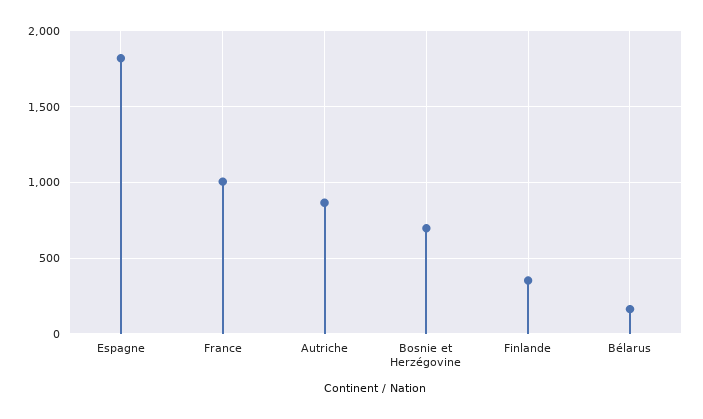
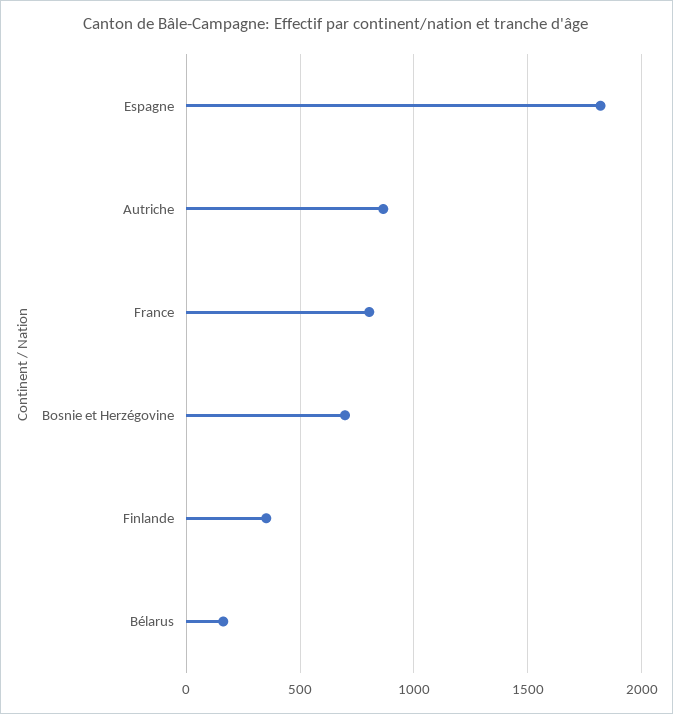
  {
    "Espagne": 1800,
-   "France": 1000,
+   "France": 800,
    "Autriche": 850,
    "Bosnie et Herzégovine": 700,
    "Finlande": 350,
    "Bélarus": 150
  }

